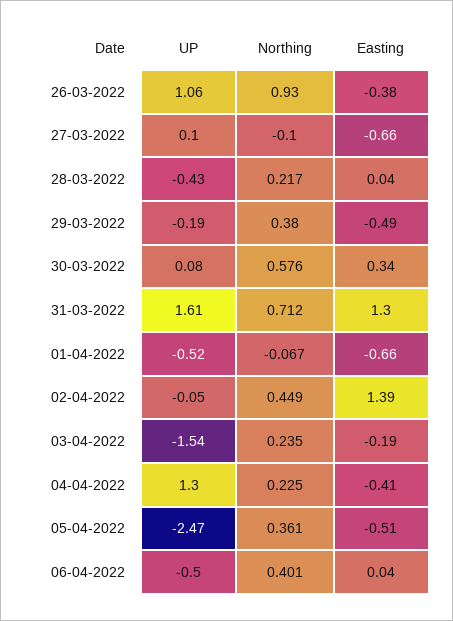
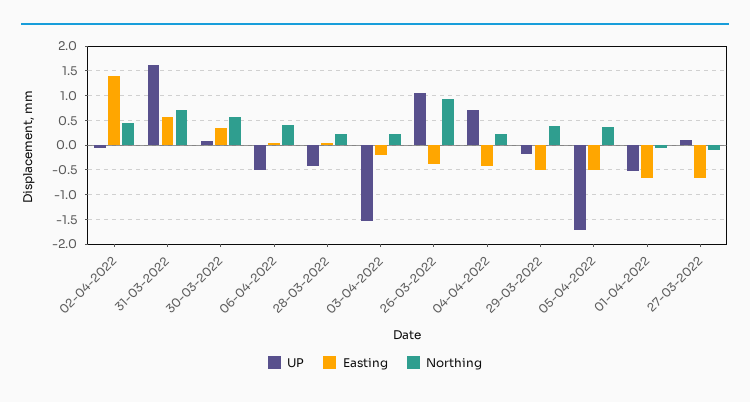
  {
    "UP": {
      "26-03-2022": 1.06,
      "27-03-2022": 0.1,
      "28-03-2022": -0.43,
      "29-03-2022": -0.19,
      "30-03-2022": 0.08,
      "31-03-2022": 1.61,
      "01-04-2022": -0.52,
      "02-04-2022": -0.05,
      "03-04-2022": -1.54,
-     "04-04-2022": 1.3,
+     "04-04-2022": 0.75,
-     "05-04-2022": -2.47,
+     "05-04-2022": -1.75,
      "06-04-2022": -0.5
    },
    "Northing": {
      "26-03-2022": 0.93,
      "27-03-2022": -0.1,
      "28-03-2022": 0.217,
      "29-03-2022": 0.38,
      "30-03-2022": 0.576,
      "31-03-2022": 0.712,
      "01-04-2022": -0.067,
      "02-04-2022": 0.449,
      "03-04-2022": 0.235,
      "04-04-2022": 0.225,
      "05-04-2022": 0.361,
      "06-04-2022": 0.401
    },
    "Easting": {
      "26-03-2022": -0.38,
      "27-03-2022": -0.66,
      "28-03-2022": 0.04,
      "29-03-2022": -0.49,
      "30-03-2022": 0.34,
-     "31-03-2022": 1.3,
+     "31-03-2022": 0.5,
      "01-04-2022": -0.66,
      "02-04-2022": 1.39,
      "03-04-2022": -0.19,
      "04-04-2022": -0.41,
      "05-04-2022": -0.51,
      "06-04-2022": 0.04
    }
  }

